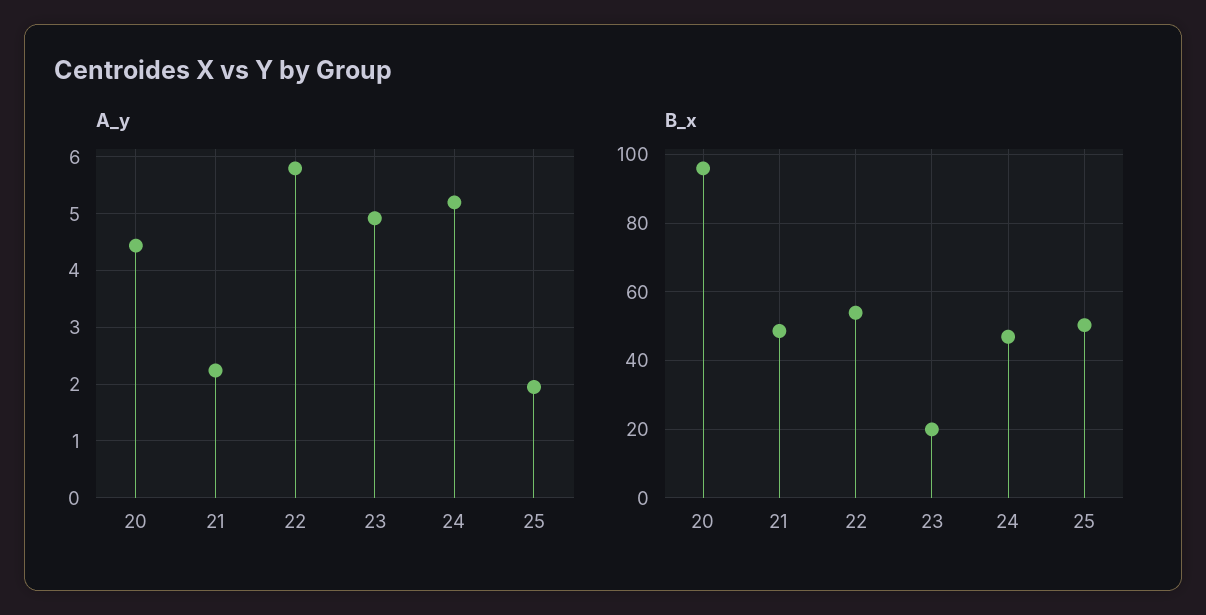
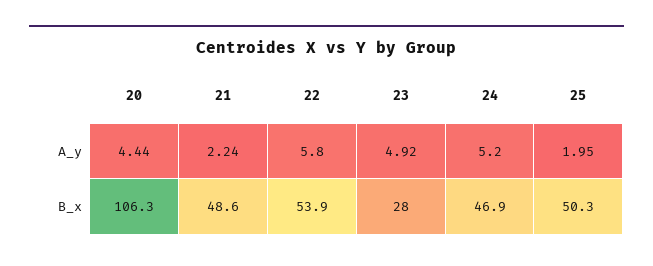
  {
    "A_y": {
      "20": 4.44,
      "21": 2.24,
      "22": 5.8,
      "23": 4.92,
      "24": 5.2,
      "25": 1.95
    },
    "B_x": {
-     "20": 96,
+     "20": 106.3,
      "21": 48.6,
      "22": 53.9,
-     "23": 20,
+     "23": 28,
      "24": 46.9,
      "25": 50.3
    }
  }

